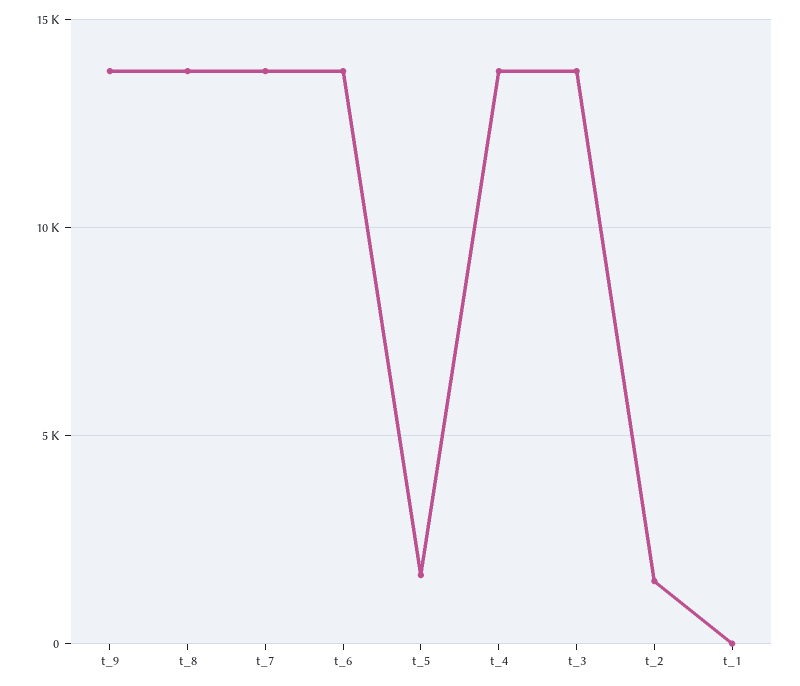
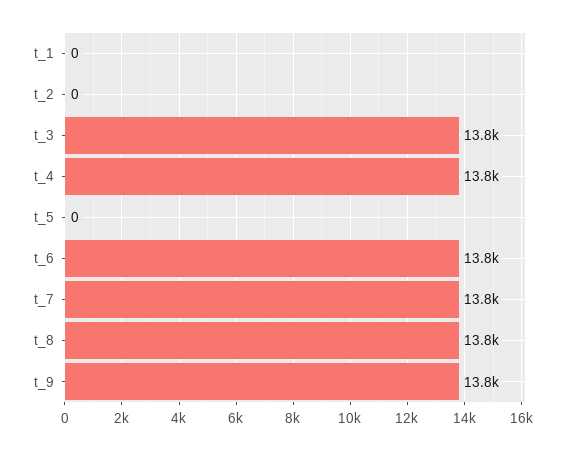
  {
    "t_9": 13800,
    "t_8": 13800,
    "t_7": 13800,
    "t_6": 13800,
-   "t_5": 1500,
+   "t_5": 0,
    "t_4": 13800,
    "t_3": 13800,
-   "t_2": 1500,
+   "t_2": 0,
    "t_1": 0
  }

